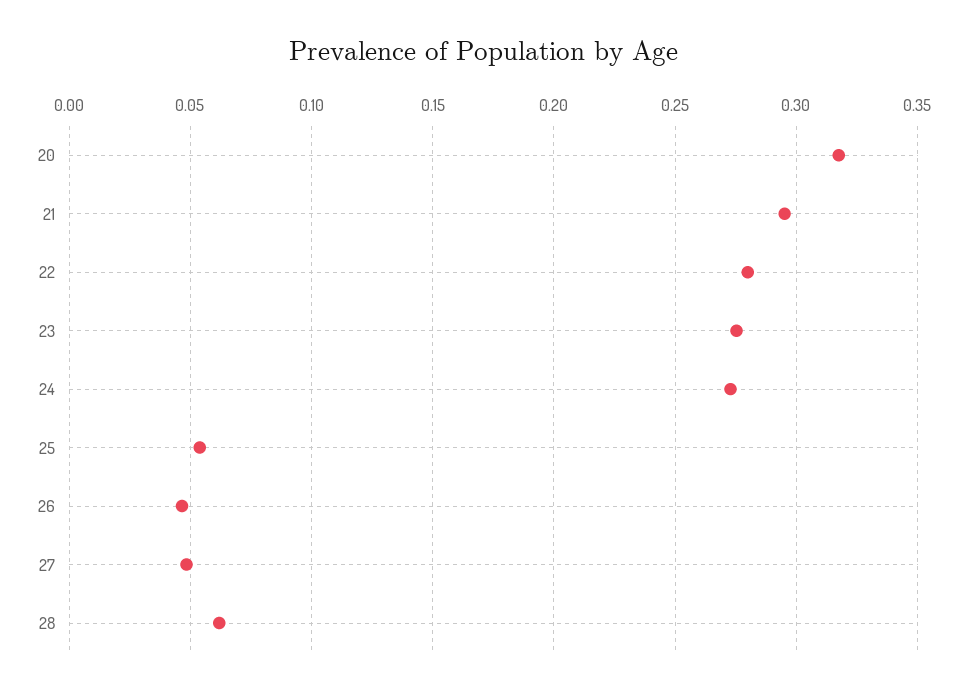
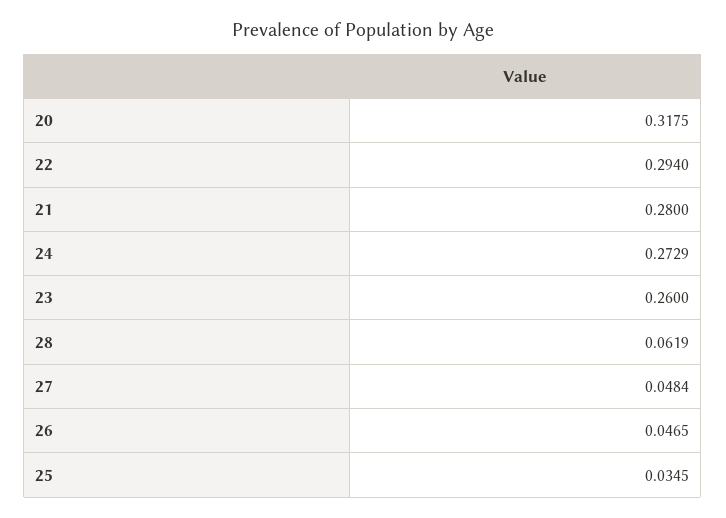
  {
    "20": 0.3175,
-   "21": 0.295,
+   "21": 0.28,
-   "22": 0.28,
+   "22": 0.294,
-   "23": 0.275,
+   "23": 0.26,
    "24": 0.2729,
-   "25": 0.055,
+   "25": 0.0345,
    "26": 0.0465,
    "27": 0.0484,
    "28": 0.0619
  }

